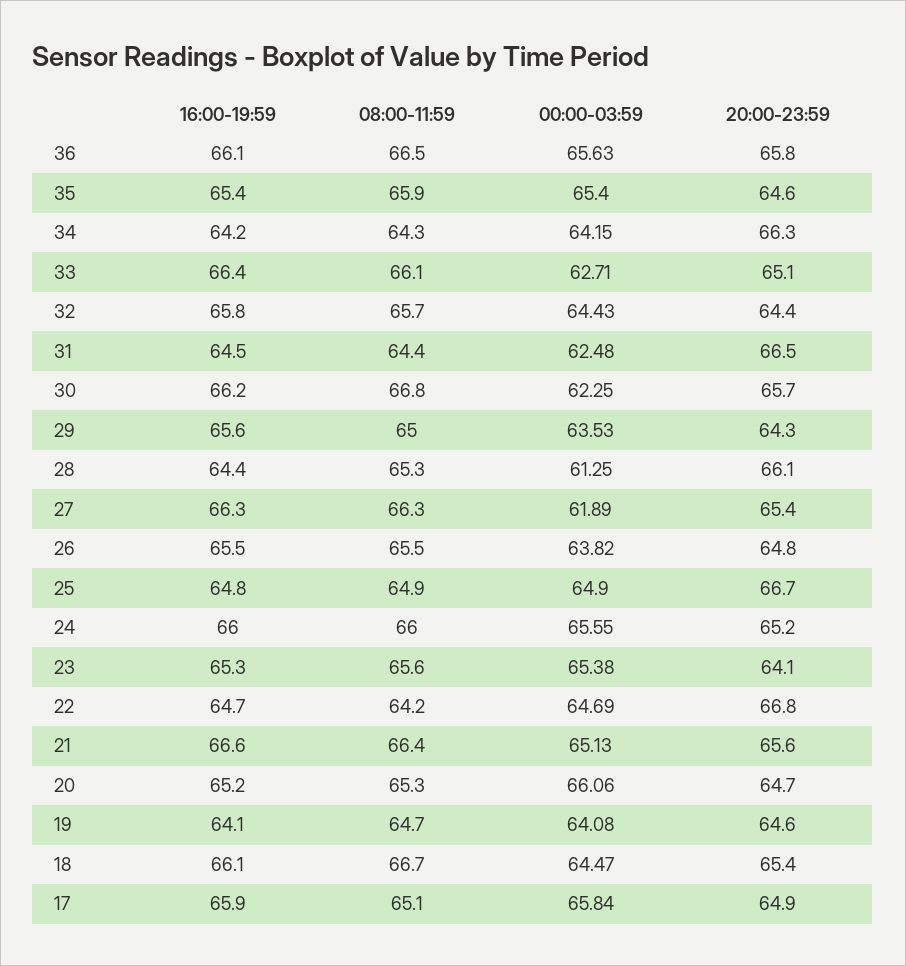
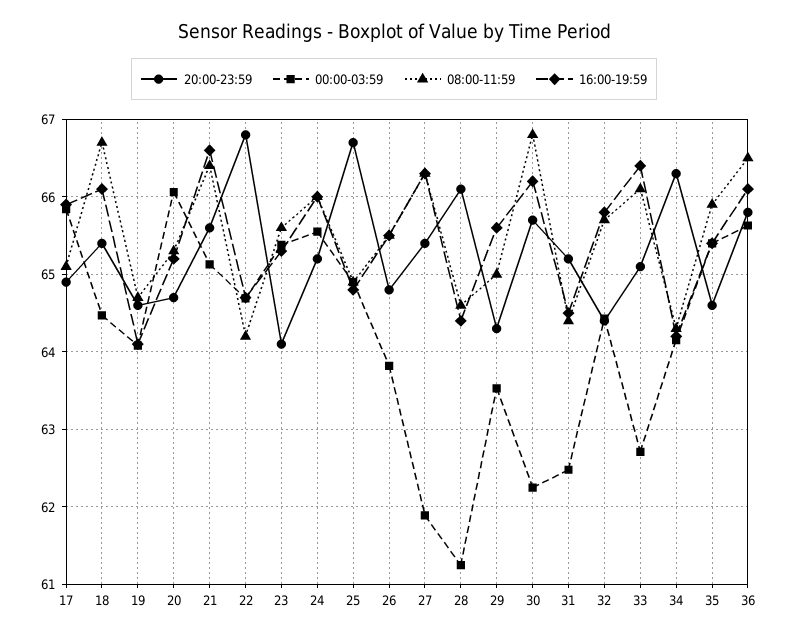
  {
    "16:00-19:59": {
      "36": 66.1,
      "35": 65.4,
      "34": 64.2,
      "33": 66.4,
      "32": 65.8,
      "31": 64.5,
      "30": 66.2,
      "29": 65.6,
      "28": 64.4,
      "27": 66.3,
      "26": 65.5,
      "25": 64.8,
      "24": 66,
      "23": 65.3,
      "22": 64.7,
      "21": 66.6,
      "20": 65.2,
      "19": 64.1,
      "18": 66.1,
      "17": 65.9
    },
    "08:00-11:59": {
      "36": 66.5,
      "35": 65.9,
      "34": 64.3,
      "33": 66.1,
      "32": 65.7,
      "31": 64.4,
      "30": 66.8,
      "29": 65,
-     "28": 65.3,
+     "28": 64.6,
      "27": 66.3,
      "26": 65.5,
      "25": 64.9,
      "24": 66,
      "23": 65.6,
      "22": 64.2,
      "21": 66.4,
      "20": 65.3,
      "19": 64.7,
      "18": 66.7,
      "17": 65.1
    },
    "00:00-03:59": {
      "36": 65.63,
      "35": 65.4,
      "34": 64.15,
      "33": 62.71,
      "32": 64.43,
      "31": 62.48,
      "30": 62.25,
      "29": 63.53,
      "28": 61.25,
      "27": 61.89,
      "26": 63.82,
      "25": 64.9,
      "24": 65.55,
      "23": 65.38,
      "22": 64.69,
      "21": 65.13,
      "20": 66.06,
      "19": 64.08,
      "18": 64.47,
      "17": 65.84
    },
    "20:00-23:59": {
      "36": 65.8,
      "35": 64.6,
      "34": 66.3,
      "33": 65.1,
      "32": 64.4,
-     "31": 66.5,
+     "31": 65.2,
      "30": 65.7,
      "29": 64.3,
      "28": 66.1,
      "27": 65.4,
      "26": 64.8,
      "25": 66.7,
      "24": 65.2,
      "23": 64.1,
      "22": 66.8,
      "21": 65.6,
      "20": 64.7,
      "19": 64.6,
      "18": 65.4,
      "17": 64.9
    }
  }

